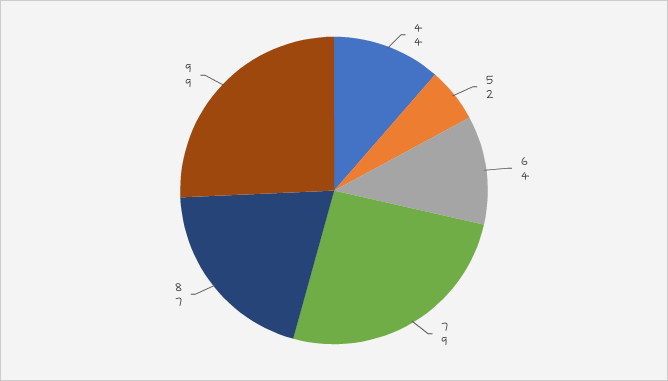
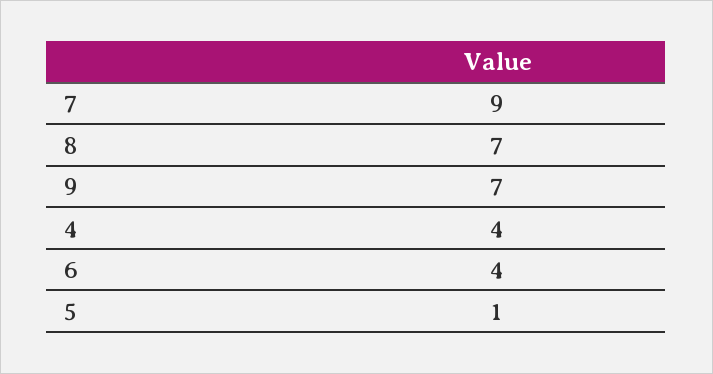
  {
    "4": 4,
-   "5": 2,
+   "5": 1,
    "6": 4,
    "7": 9,
    "8": 7,
-   "9": 9
+   "9": 7
  }

